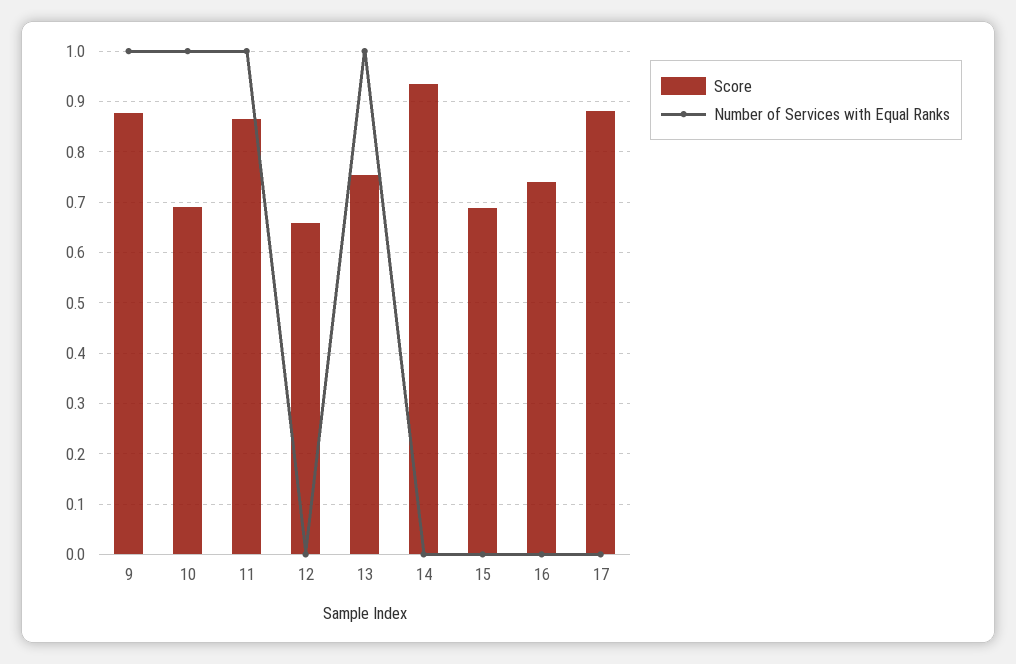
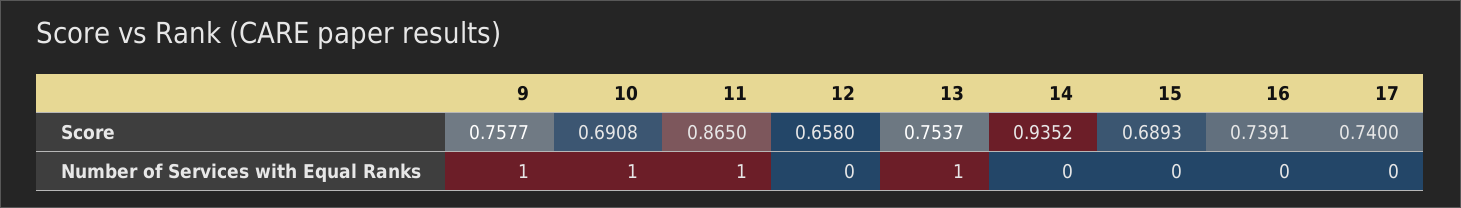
  {
    "Score": {
-     "9": 0.88,
+     "9": 0.7577,
      "10": 0.6908,
      "11": 0.865,
      "12": 0.658,
      "13": 0.7537,
      "14": 0.9352,
      "15": 0.6893,
      "16": 0.7391,
-     "17": 0.88
+     "17": 0.74
    },
    "Number of Services with Equal Ranks": {
      "9": 1,
      "10": 1,
      "11": 1,
      "12": 0,
      "13": 1,
      "14": 0,
      "15": 0,
      "16": 0,
      "17": 0
    }
  }

